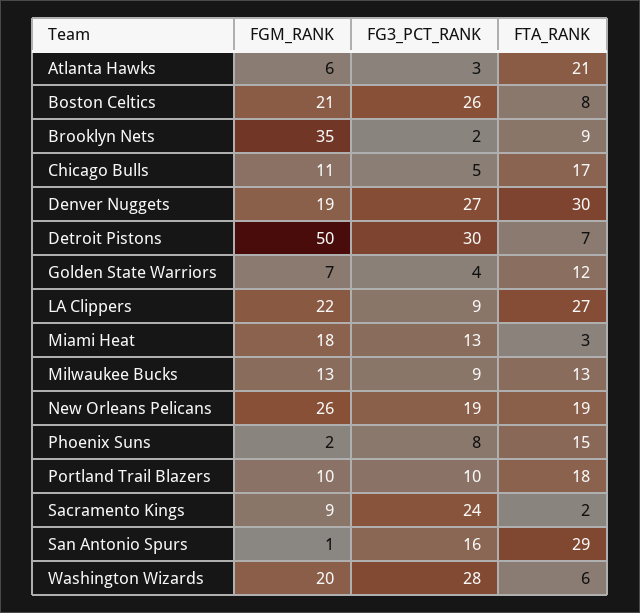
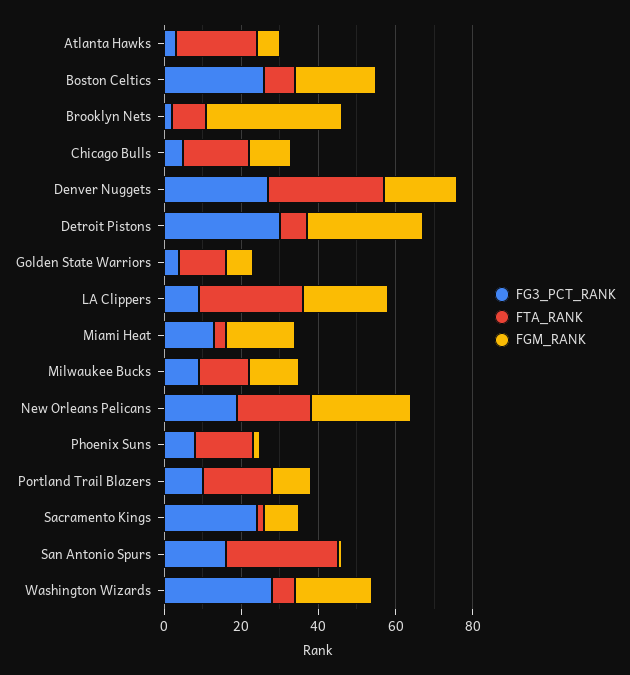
  {
    "FGM_RANK": {
      "Atlanta Hawks": 6,
      "Boston Celtics": 21,
      "Brooklyn Nets": 35,
      "Chicago Bulls": 11,
      "Denver Nuggets": 19,
-     "Detroit Pistons": 50,
+     "Detroit Pistons": 30,
      "Golden State Warriors": 7,
      "LA Clippers": 22,
      "Miami Heat": 18,
      "Milwaukee Bucks": 13,
      "New Orleans Pelicans": 26,
      "Phoenix Suns": 2,
      "Portland Trail Blazers": 10,
      "Sacramento Kings": 9,
      "San Antonio Spurs": 1,
      "Washington Wizards": 20
    },
    "FG3_PCT_RANK": {
      "Atlanta Hawks": 3,
      "Boston Celtics": 26,
      "Brooklyn Nets": 2,
      "Chicago Bulls": 5,
      "Denver Nuggets": 27,
      "Detroit Pistons": 30,
      "Golden State Warriors": 4,
      "LA Clippers": 9,
      "Miami Heat": 13,
      "Milwaukee Bucks": 9,
      "New Orleans Pelicans": 19,
      "Phoenix Suns": 8,
      "Portland Trail Blazers": 10,
      "Sacramento Kings": 24,
      "San Antonio Spurs": 16,
      "Washington Wizards": 28
    },
    "FTA_RANK": {
      "Atlanta Hawks": 21,
      "Boston Celtics": 8,
      "Brooklyn Nets": 9,
      "Chicago Bulls": 17,
      "Denver Nuggets": 30,
      "Detroit Pistons": 7,
      "Golden State Warriors": 12,
      "LA Clippers": 27,
      "Miami Heat": 3,
      "Milwaukee Bucks": 13,
      "New Orleans Pelicans": 19,
      "Phoenix Suns": 15,
      "Portland Trail Blazers": 18,
      "Sacramento Kings": 2,
      "San Antonio Spurs": 29,
      "Washington Wizards": 6
    }
  }

